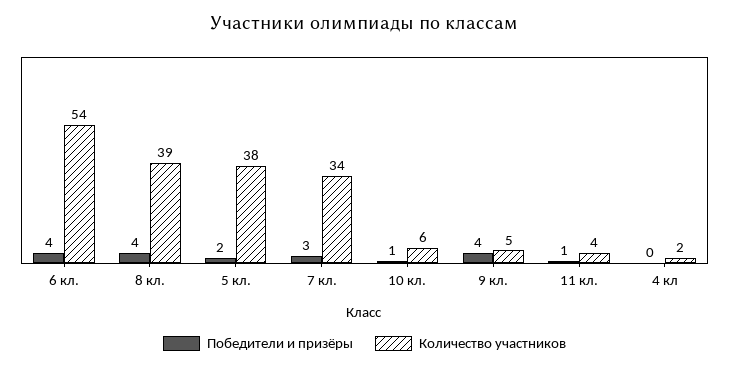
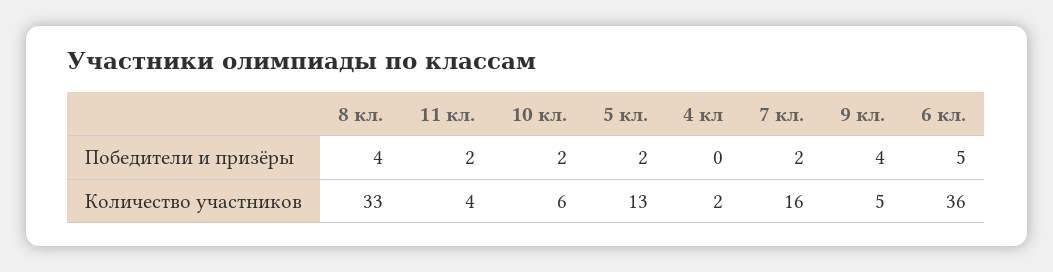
  {
    "Победители и призёры": {
-     "6 кл.": 4,
+     "6 кл.": 5,
      "8 кл.": 4,
      "5 кл.": 2,
-     "7 кл.": 3,
+     "7 кл.": 2,
-     "10 кл.": 1,
+     "10 кл.": 2,
      "9 кл.": 4,
-     "11 кл.": 1,
+     "11 кл.": 2,
      "4 кл": 0
    },
    "Количество участников": {
-     "6 кл.": 54,
+     "6 кл.": 36,
-     "8 кл.": 39,
+     "8 кл.": 33,
-     "5 кл.": 38,
+     "5 кл.": 13,
-     "7 кл.": 34,
+     "7 кл.": 16,
      "10 кл.": 6,
      "9 кл.": 5,
      "11 кл.": 4,
      "4 кл": 2
    }
  }

